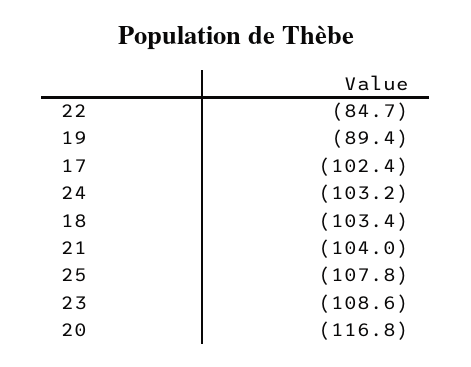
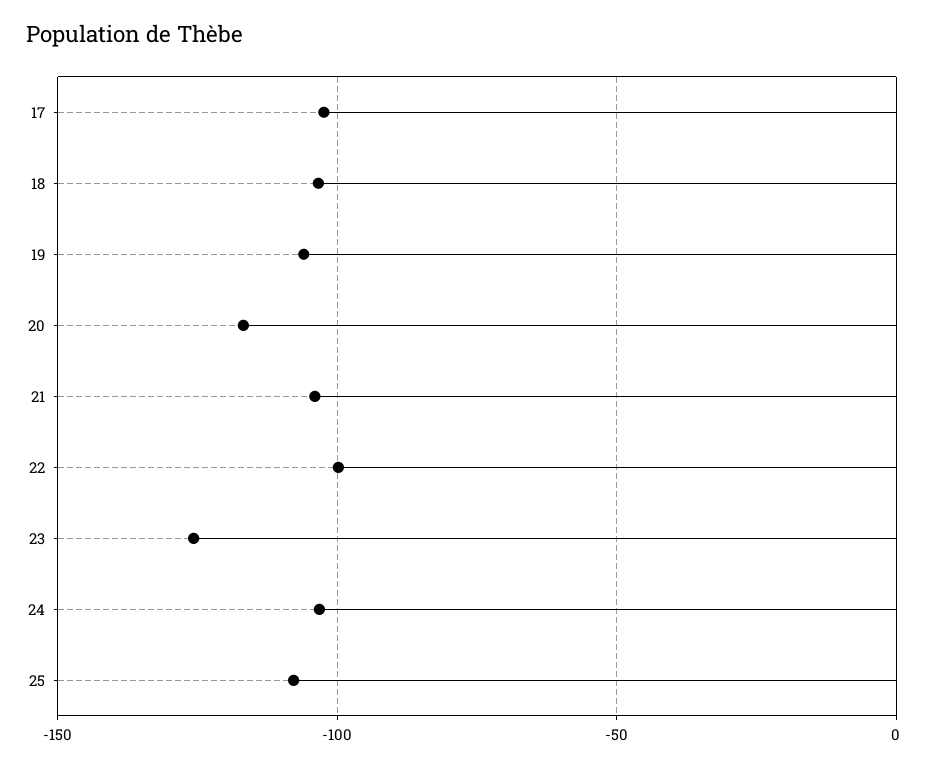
  {
-   "22": -84.7,
+   "22": -100,
-   "19": -89.4,
+   "19": -105,
    "17": -102.4,
    "24": -103.2,
    "18": -103.4,
    "21": -104,
    "25": -107.8,
-   "23": -108.6,
+   "23": -125,
    "20": -116.8
  }

